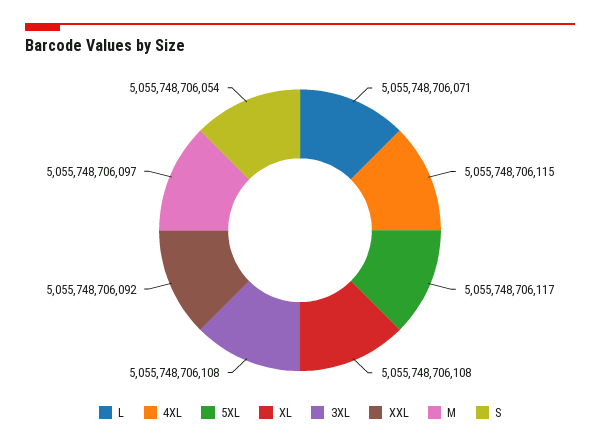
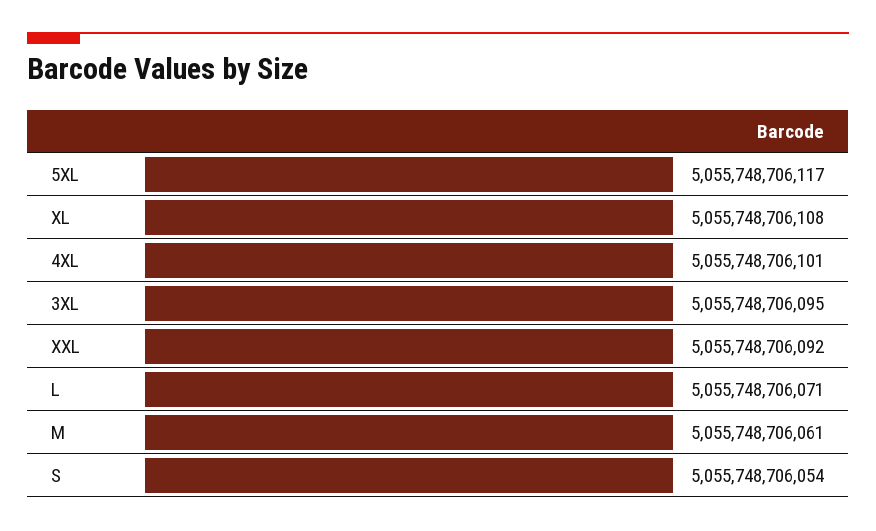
  {
    "L": 5055748706071,
-   "4XL": 5055748706115,
+   "4XL": 5055748706101,
    "5XL": 5055748706117,
    "XL": 5055748706108,
-   "3XL": 5055748706108,
+   "3XL": 5055748706095,
    "XXL": 5055748706092,
-   "M": 5055748706097,
+   "M": 5055748706061,
    "S": 5055748706054
  }

